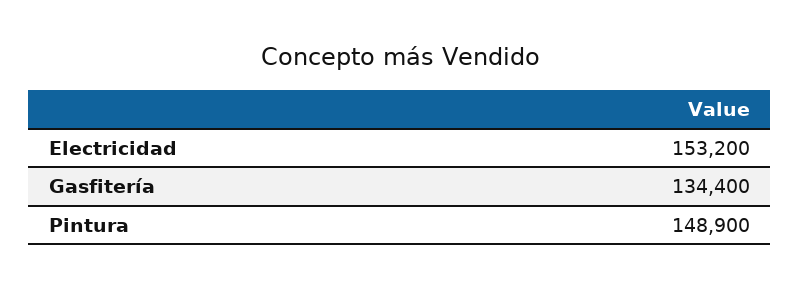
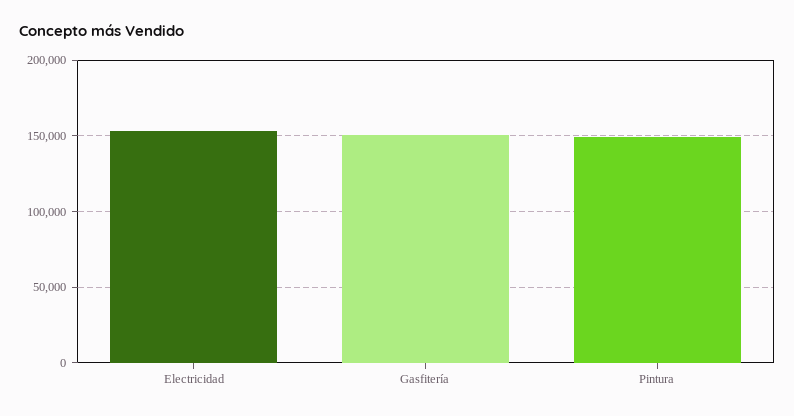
  {
    "Electricidad": 153200,
-   "Gasfitería": 134400,
+   "Gasfitería": 150000,
    "Pintura": 148900
  }

